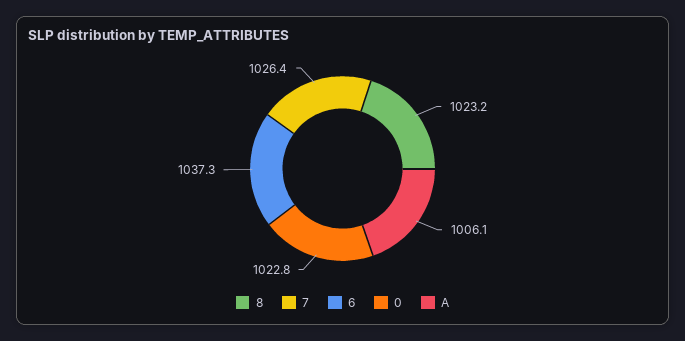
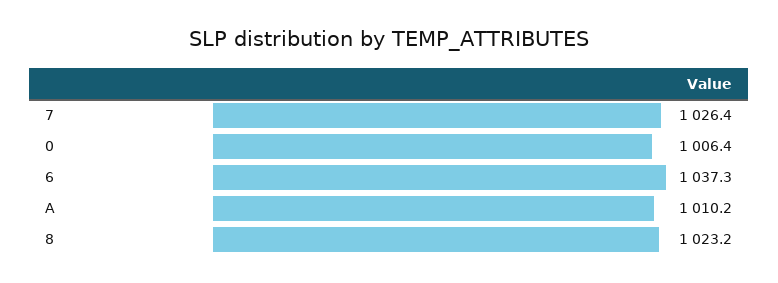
  {
    "8": 1023.2,
    "7": 1026.4,
    "6": 1037.3,
-   "0": 1022.8,
+   "0": 1006.4,
-   "A": 1006.1
+   "A": 1010.2
  }

